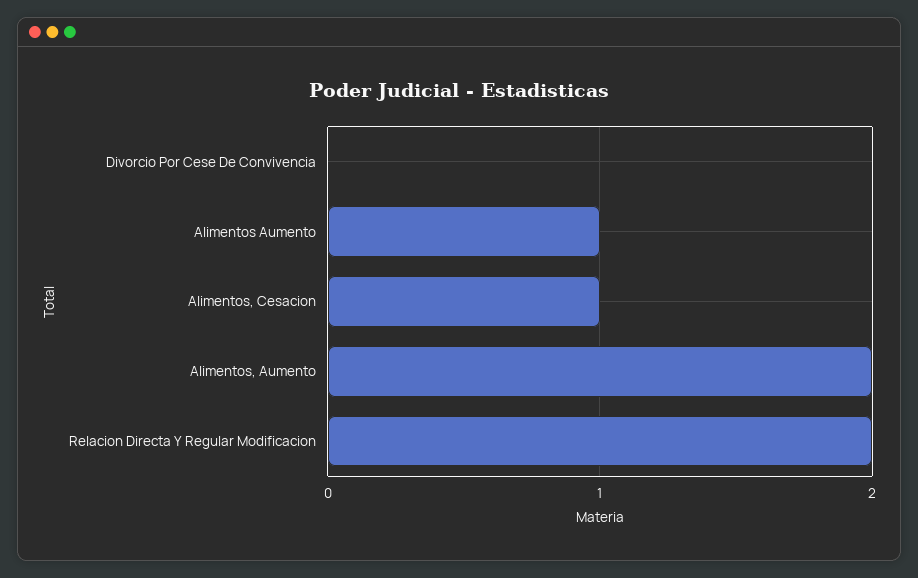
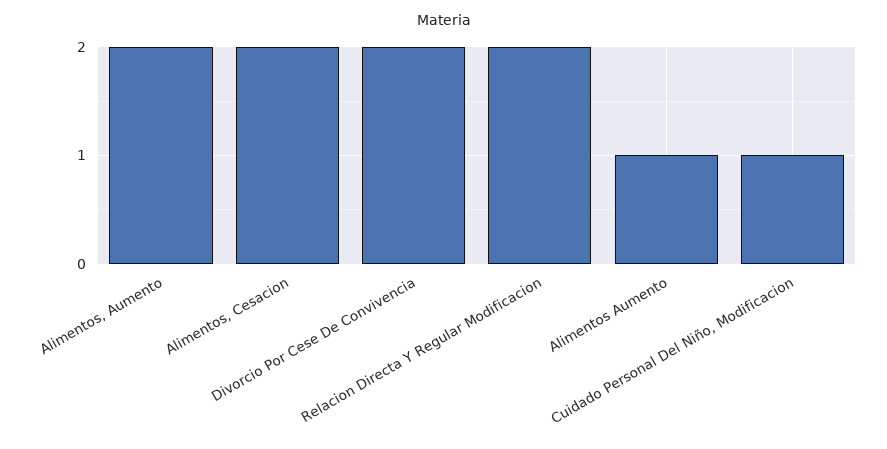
  {
-   "Divorcio Por Cese De Convivencia": 0,
+   "Divorcio Por Cese De Convivencia": 2,
    "Alimentos Aumento": 1,
-   "Alimentos, Cesacion": 1,
+   "Alimentos, Cesacion": 2,
    "Alimentos, Aumento": 2,
-   "Relacion Directa Y Regular Modificacion": 2
+   "Relacion Directa Y Regular Modificacion": 2,
+   "Cuidado Personal Del Niño, Modificacion": 1
  }

